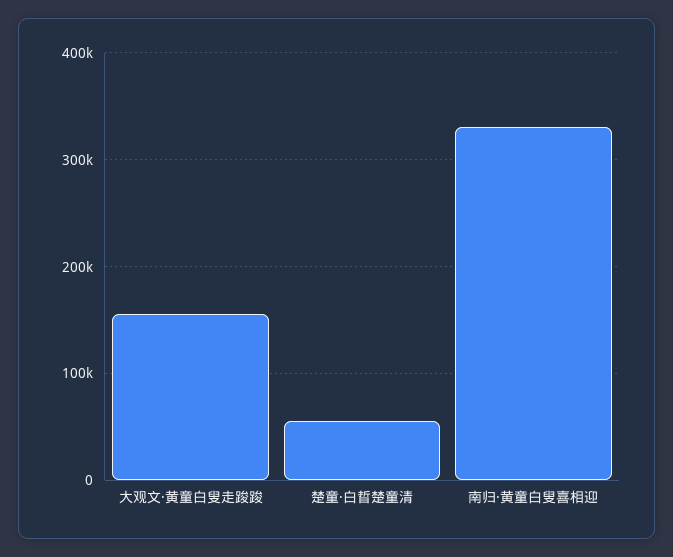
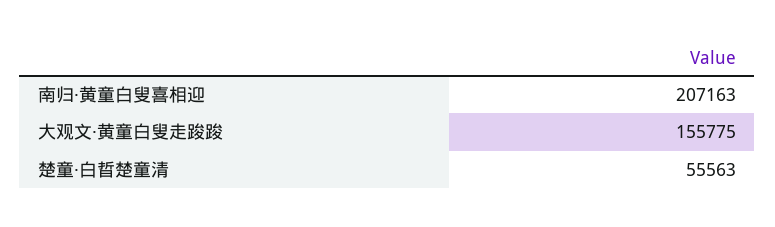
  {
    "大观文·黄童白叟走踆踆": 155775,
    "楚童·白晢楚童清": 55563,
-   "南归·黄童白叟喜相迎": 330000
+   "南归·黄童白叟喜相迎": 207163
  }

